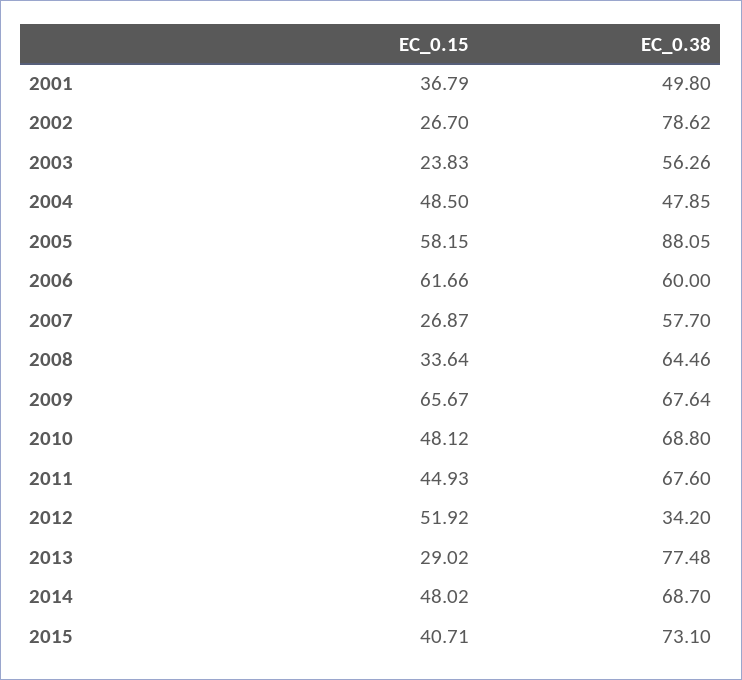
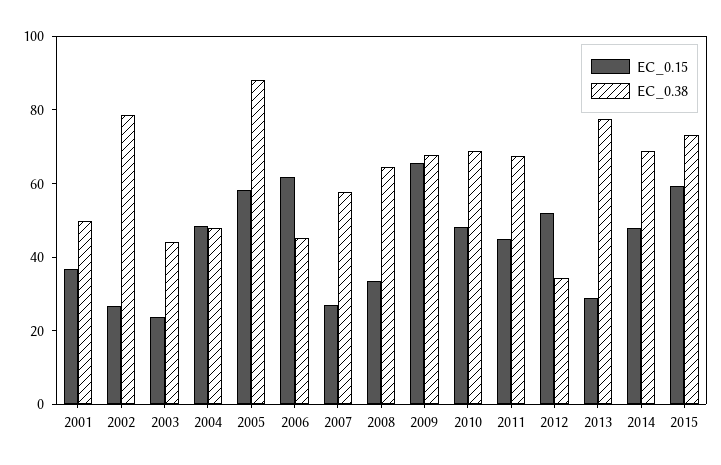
  {
    "EC_0.15": {
      "2001": 36.79,
      "2002": 26.7,
      "2003": 23.83,
      "2004": 48.5,
      "2005": 58.15,
      "2006": 61.66,
      "2007": 26.87,
      "2008": 33.64,
      "2009": 65.67,
      "2010": 48.12,
      "2011": 44.93,
      "2012": 51.92,
      "2013": 29.02,
      "2014": 48.02,
-     "2015": 40.71
+     "2015": 60
    },
    "EC_0.38": {
      "2001": 49.8,
      "2002": 78.62,
-     "2003": 56.26,
+     "2003": 45,
      "2004": 47.85,
      "2005": 88.05,
-     "2006": 60,
+     "2006": 45,
      "2007": 57.7,
      "2008": 64.46,
      "2009": 67.64,
      "2010": 68.8,
      "2011": 67.6,
      "2012": 34.2,
      "2013": 77.48,
      "2014": 68.7,
      "2015": 73.1
    }
  }

